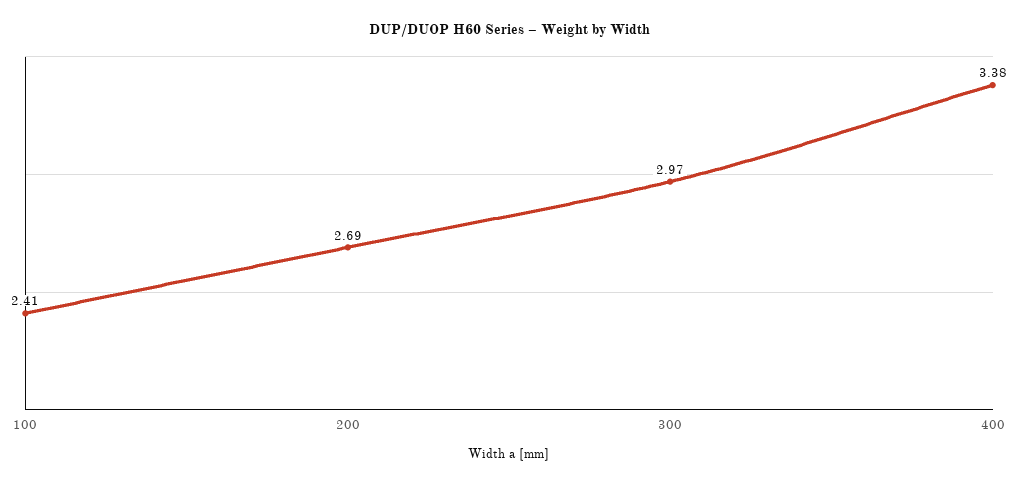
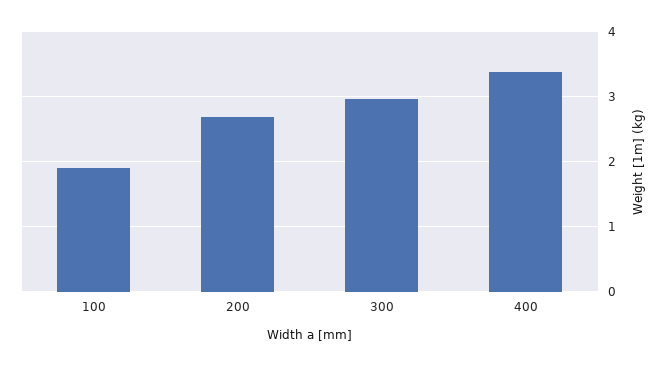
  {
-   "100": 2.41,
+   "100": 1.9,
    "200": 2.69,
    "300": 2.97,
    "400": 3.38
  }

